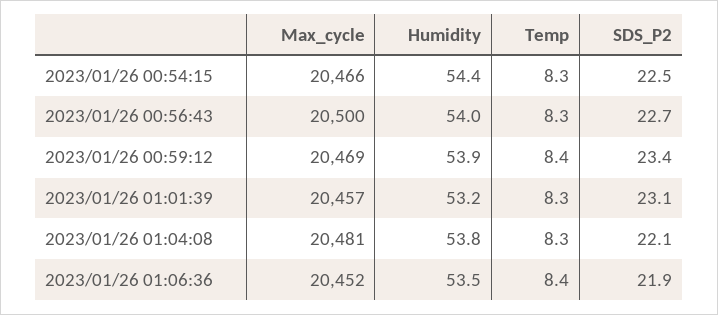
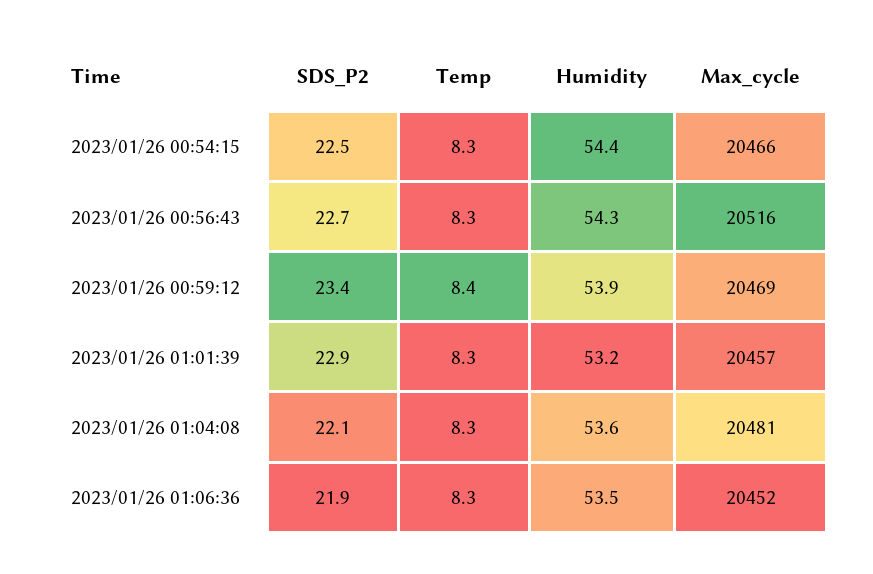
  {
    "Max_cycle": {
      "2023/01/26 00:54:15": 20466,
-     "2023/01/26 00:56:43": 20500,
+     "2023/01/26 00:56:43": 20516,
      "2023/01/26 00:59:12": 20469,
      "2023/01/26 01:01:39": 20457,
      "2023/01/26 01:04:08": 20481,
      "2023/01/26 01:06:36": 20452
    },
    "Humidity": {
      "2023/01/26 00:54:15": 54.4,
-     "2023/01/26 00:56:43": 54,
+     "2023/01/26 00:56:43": 54.3,
      "2023/01/26 00:59:12": 53.9,
      "2023/01/26 01:01:39": 53.2,
-     "2023/01/26 01:04:08": 53.8,
+     "2023/01/26 01:04:08": 53.6,
      "2023/01/26 01:06:36": 53.5
    },
    "Temp": {
      "2023/01/26 00:54:15": 8.3,
      "2023/01/26 00:56:43": 8.3,
      "2023/01/26 00:59:12": 8.4,
      "2023/01/26 01:01:39": 8.3,
      "2023/01/26 01:04:08": 8.3,
-     "2023/01/26 01:06:36": 8.4
+     "2023/01/26 01:06:36": 8.3
    },
    "SDS_P2": {
      "2023/01/26 00:54:15": 22.5,
      "2023/01/26 00:56:43": 22.7,
      "2023/01/26 00:59:12": 23.4,
-     "2023/01/26 01:01:39": 23.1,
+     "2023/01/26 01:01:39": 22.9,
      "2023/01/26 01:04:08": 22.1,
      "2023/01/26 01:06:36": 21.9
    }
  }

